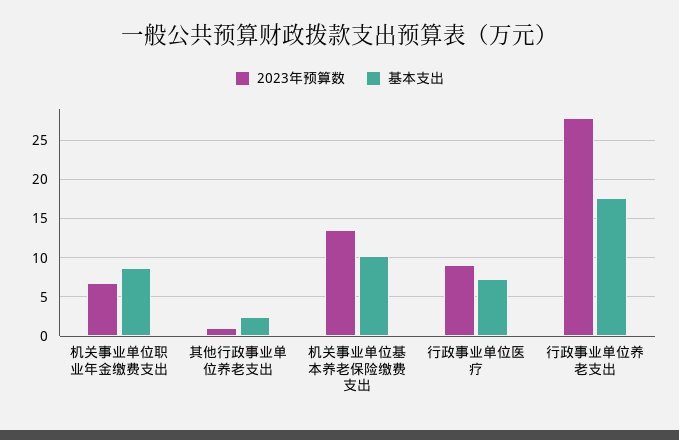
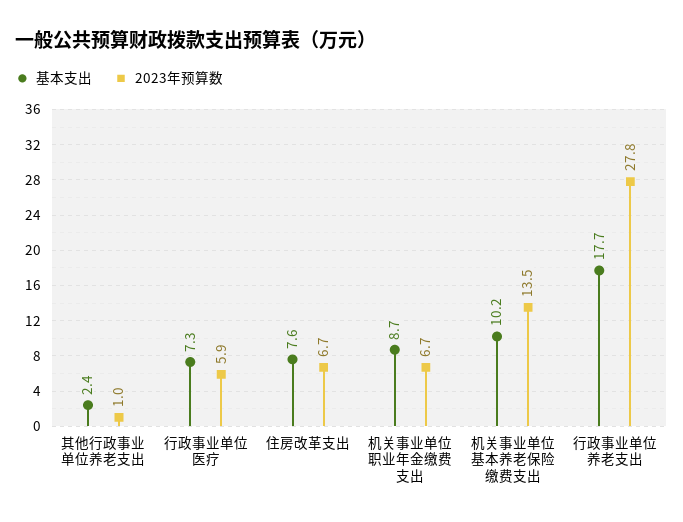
  {
    "2023年预算数": {
      "机关事业单位职业年金缴费支出": 6.7,
      "其他行政事业单位养老支出": 1,
      "机关事业单位基本养老保险缴费支出": 13.5,
-     "行政事业单位医疗": 9,
+     "行政事业单位医疗": 5.9,
-     "行政事业单位养老支出": 27.8
+     "行政事业单位养老支出": 27.8,
+     "住房改革支出": 6.7
    },
    "基本支出": {
      "机关事业单位职业年金缴费支出": 8.7,
      "其他行政事业单位养老支出": 2.4,
      "机关事业单位基本养老保险缴费支出": 10.2,
      "行政事业单位医疗": 7.3,
-     "行政事业单位养老支出": 17.7
+     "行政事业单位养老支出": 17.7,
+     "住房改革支出": 7.6
    }
  }

